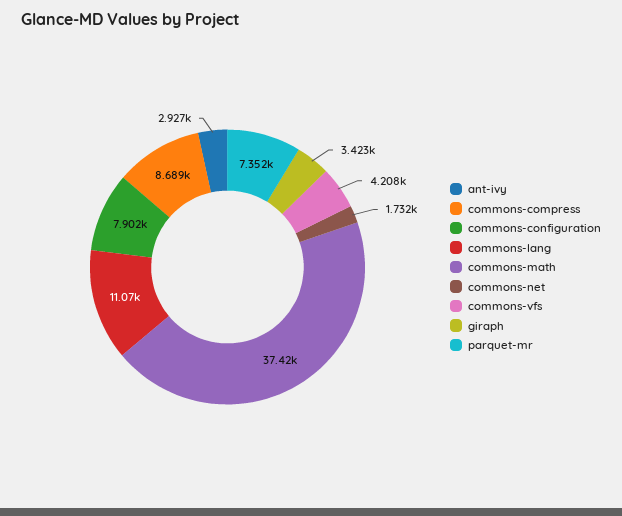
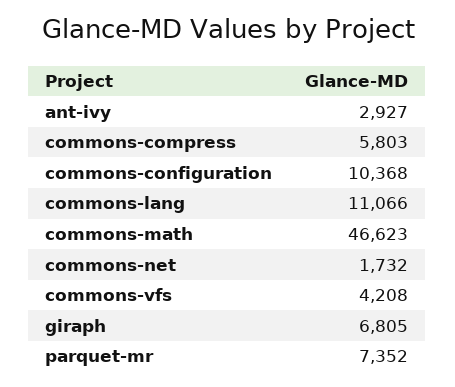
  {
    "ant-ivy": 2927,
-   "commons-compress": 8689,
+   "commons-compress": 5803,
-   "commons-configuration": 7902,
+   "commons-configuration": 10368,
    "commons-lang": 11066,
-   "commons-math": 37420,
+   "commons-math": 46623,
    "commons-net": 1732,
    "commons-vfs": 4208,
-   "giraph": 3423,
+   "giraph": 6805,
    "parquet-mr": 7352
  }

